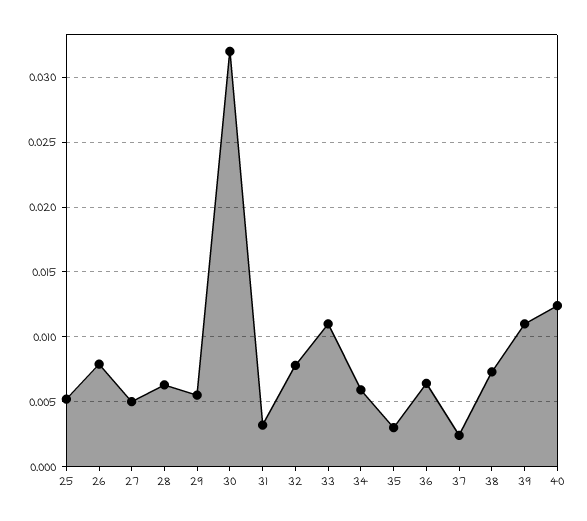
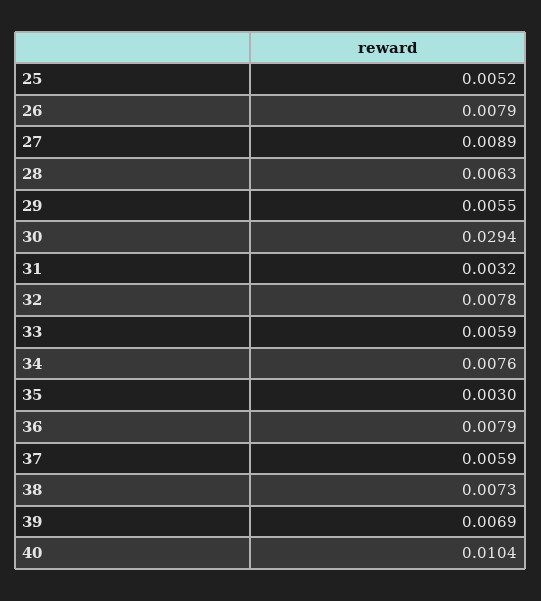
  {
    "25": 0.0052,
    "26": 0.0079,
-   "27": 0.005,
+   "27": 0.0089,
    "28": 0.0063,
    "29": 0.0055,
-   "30": 0.032,
+   "30": 0.0294,
    "31": 0.0032,
    "32": 0.0078,
-   "33": 0.011,
+   "33": 0.0059,
-   "34": 0.006,
+   "34": 0.0076,
    "35": 0.003,
-   "36": 0.0065,
+   "36": 0.0079,
-   "37": 0.0025,
+   "37": 0.0059,
    "38": 0.0073,
-   "39": 0.011,
+   "39": 0.0069,
-   "40": 0.0125
+   "40": 0.0104
  }

